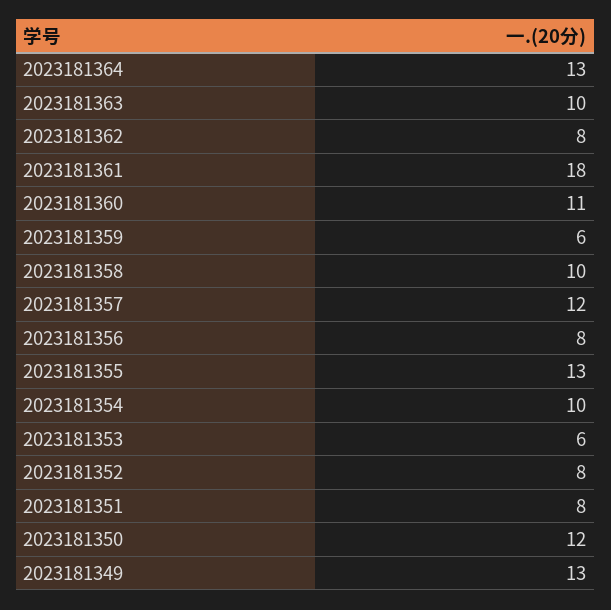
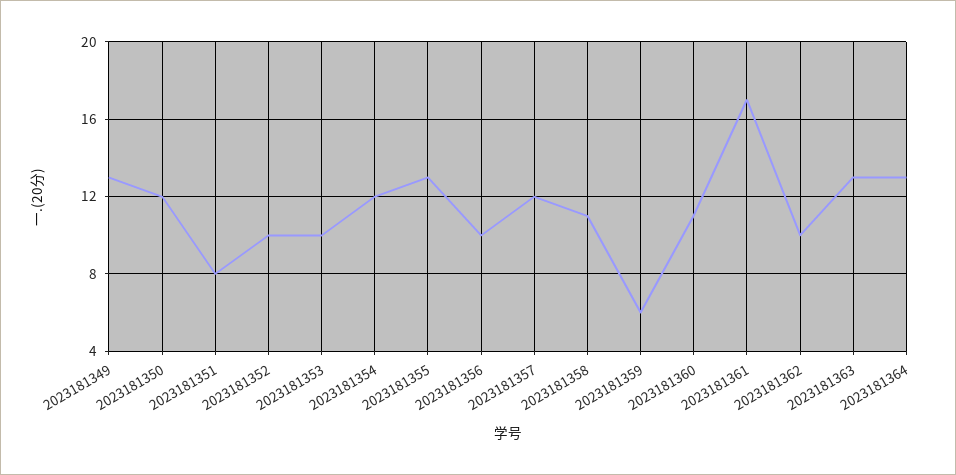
  {
    "2023181364": 13,
-   "2023181363": 10,
+   "2023181363": 13,
-   "2023181362": 8,
+   "2023181362": 10,
-   "2023181361": 18,
+   "2023181361": 17,
    "2023181360": 11,
    "2023181359": 6,
-   "2023181358": 10,
+   "2023181358": 11,
    "2023181357": 12,
-   "2023181356": 8,
+   "2023181356": 10,
    "2023181355": 13,
-   "2023181354": 10,
+   "2023181354": 12,
-   "2023181353": 6,
+   "2023181353": 10,
-   "2023181352": 8,
+   "2023181352": 10,
    "2023181351": 8,
    "2023181350": 12,
    "2023181349": 13
  }

